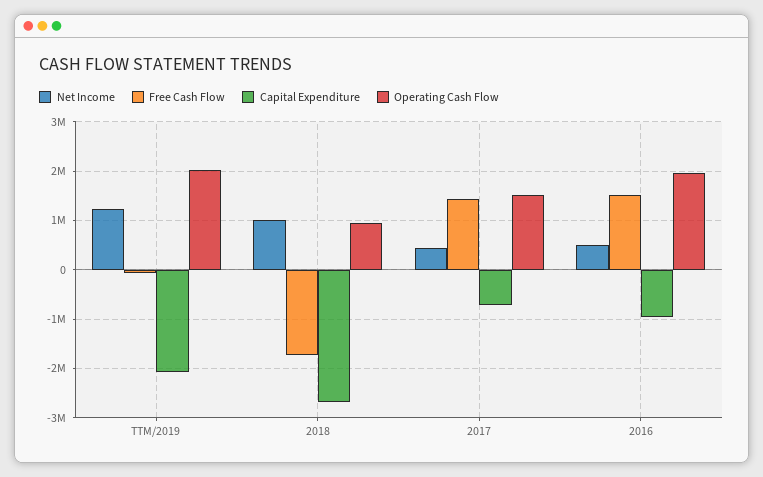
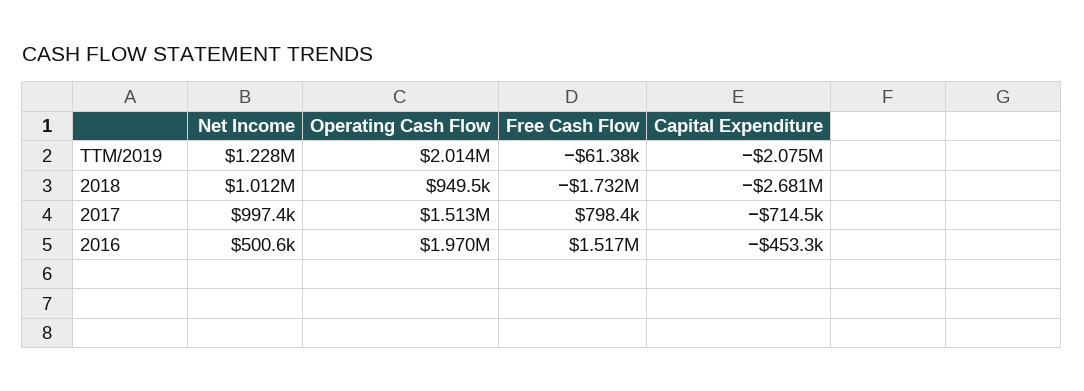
  {
    "Net Income": {
      "TTM/2019": 1228000,
      "2018": 1012000,
-     "2017": 400000,
+     "2017": 997400,
      "2016": 500600
    },
    "Free Cash Flow": {
      "TTM/2019": -61380,
      "2018": -1732000,
-     "2017": 1400000,
+     "2017": 798400,
      "2016": 1517000
    },
    "Capital Expenditure": {
      "TTM/2019": -2075000,
      "2018": -2681000,
      "2017": -714500,
-     "2016": -1000000
+     "2016": -453300
    },
    "Operating Cash Flow": {
      "TTM/2019": 2014000,
      "2018": 949500,
      "2017": 1513000,
      "2016": 1970000
    }
  }

